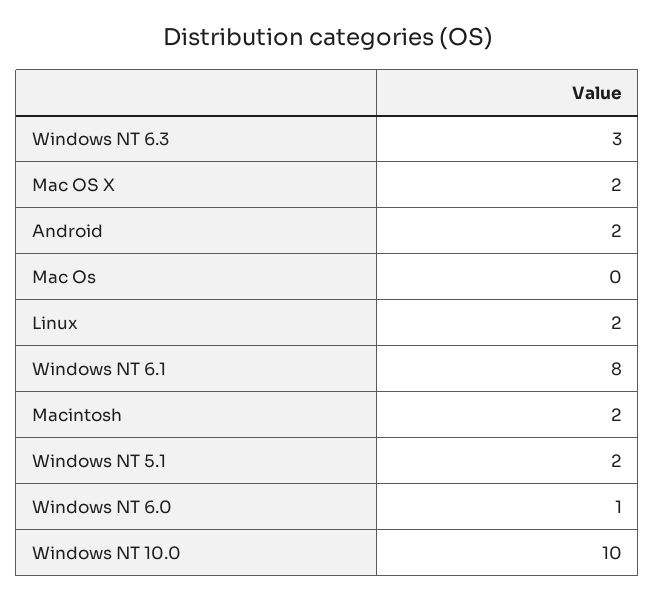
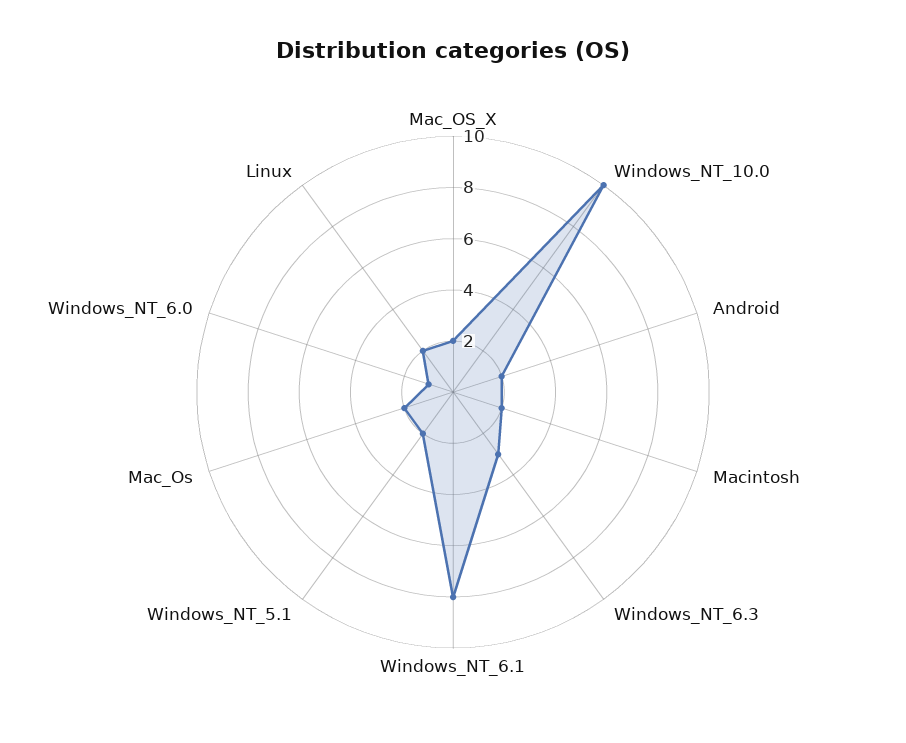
  {
    "Windows NT 6.3": 3,
    "Mac OS X": 2,
    "Android": 2,
-   "Mac Os": 0,
+   "Mac Os": 2,
    "Linux": 2,
    "Windows NT 6.1": 8,
    "Macintosh": 2,
    "Windows NT 5.1": 2,
    "Windows NT 6.0": 1,
    "Windows NT 10.0": 10
  }

